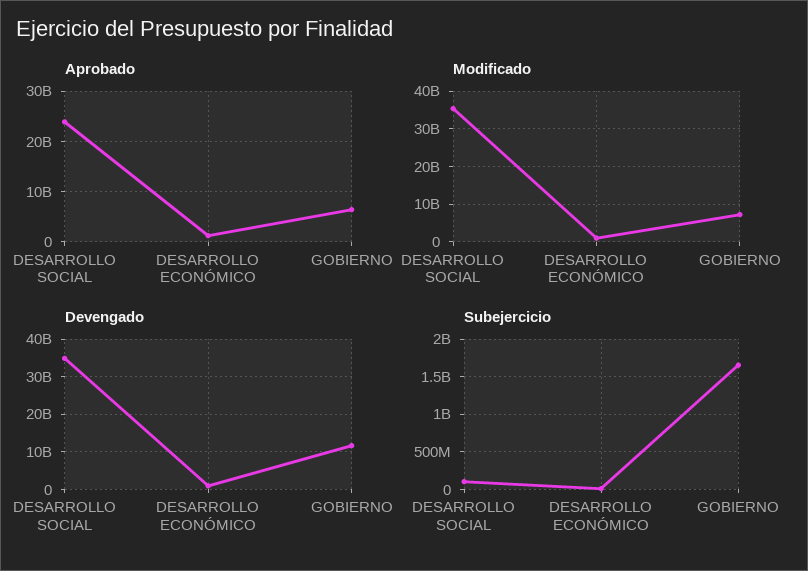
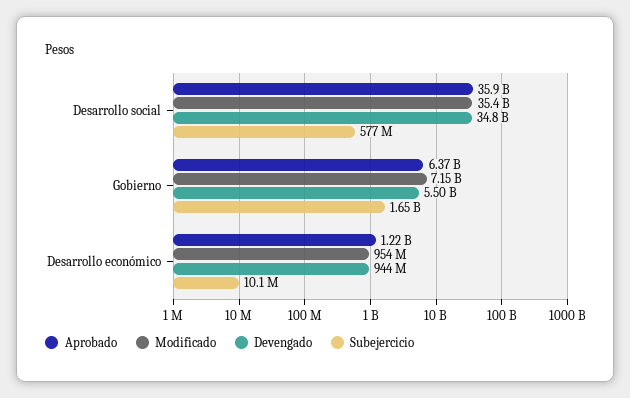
  {
    "Aprobado": {
-     "DESARROLLO SOCIAL": 24000000000,
+     "DESARROLLO SOCIAL": 35900000000,
      "DESARROLLO ECONÓMICO": 1220000000,
      "GOBIERNO": 6370000000
    },
    "Modificado": {
      "DESARROLLO SOCIAL": 35400000000,
      "DESARROLLO ECONÓMICO": 954000000,
      "GOBIERNO": 7150000000
    },
    "Devengado": {
      "DESARROLLO SOCIAL": 34800000000,
      "DESARROLLO ECONÓMICO": 944000000,
-     "GOBIERNO": 12000000000
+     "GOBIERNO": 5500000000
    },
    "Subejercicio": {
-     "DESARROLLO SOCIAL": 100000000,
+     "DESARROLLO SOCIAL": 577000000,
      "DESARROLLO ECONÓMICO": 10100000,
      "GOBIERNO": 1650000000
    }
  }

